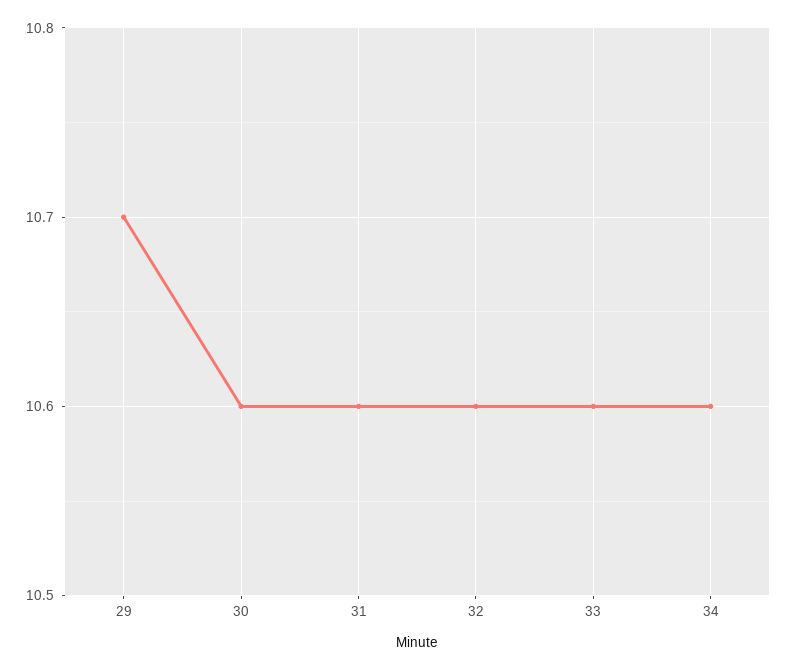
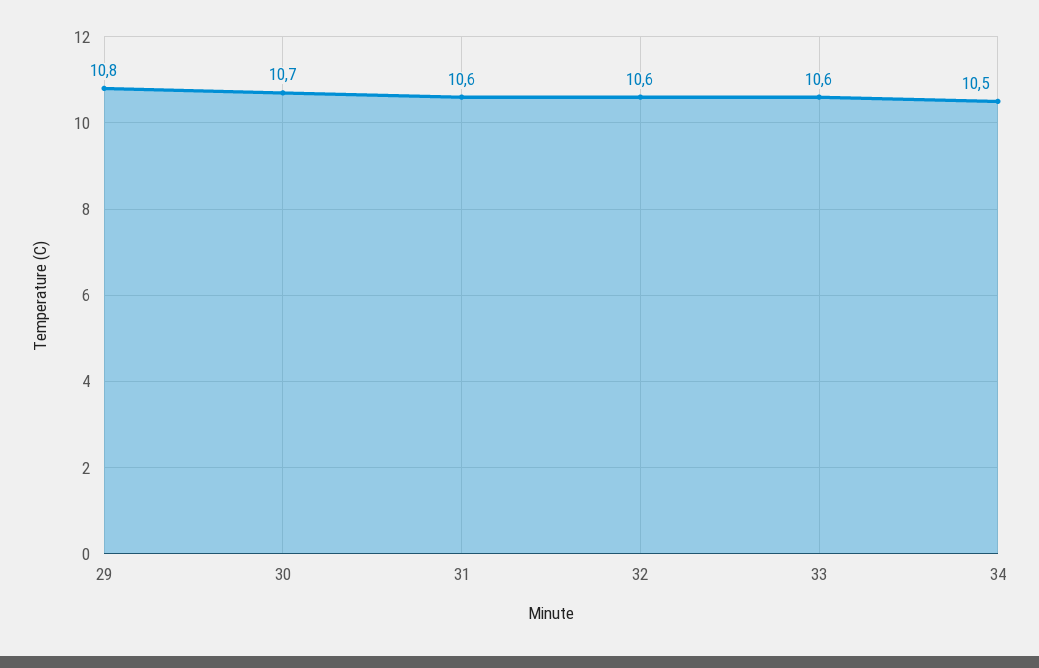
  {
-   "29": 10.7,
+   "29": 10.8,
-   "30": 10.6,
+   "30": 10.7,
    "31": 10.6,
    "32": 10.6,
    "33": 10.6,
-   "34": 10.6
+   "34": 10.5
  }

